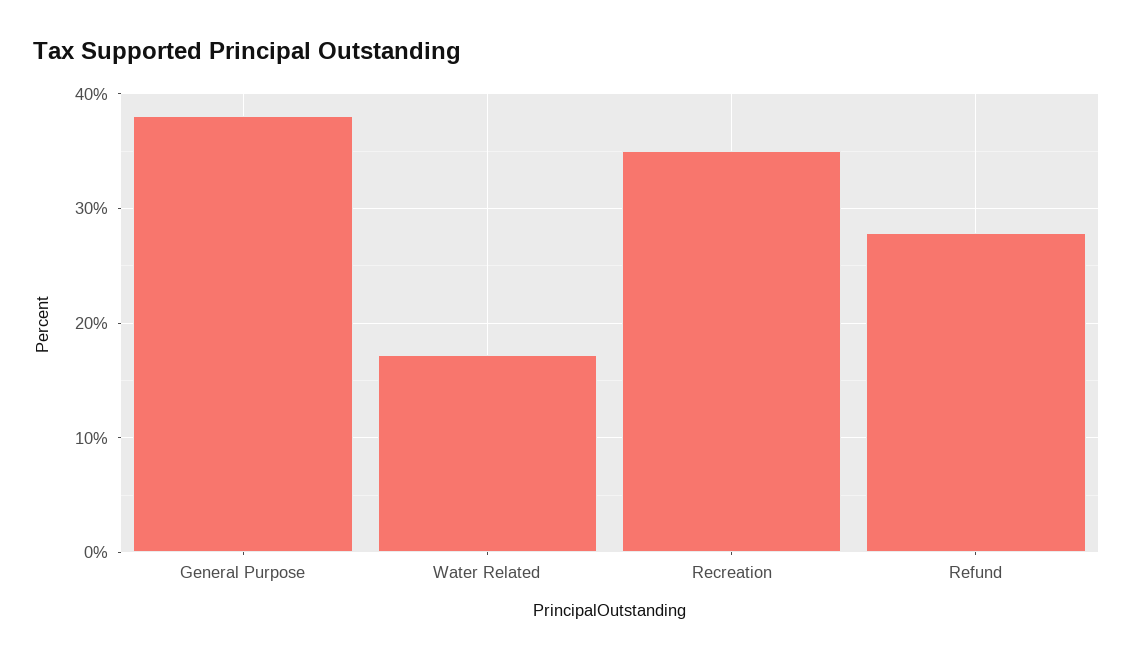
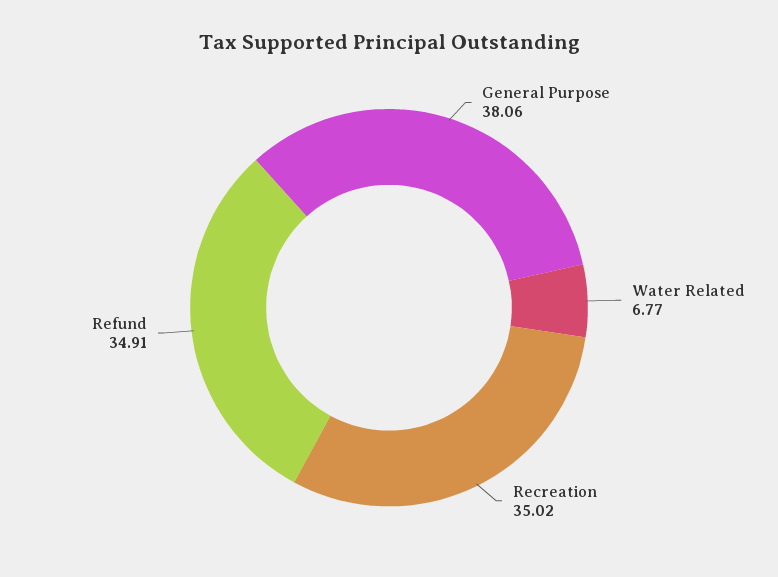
  {
    "General Purpose": 38.06,
-   "Water Related": 17,
+   "Water Related": 6.77,
    "Recreation": 35.02,
-   "Refund": 28
+   "Refund": 34.91
  }

